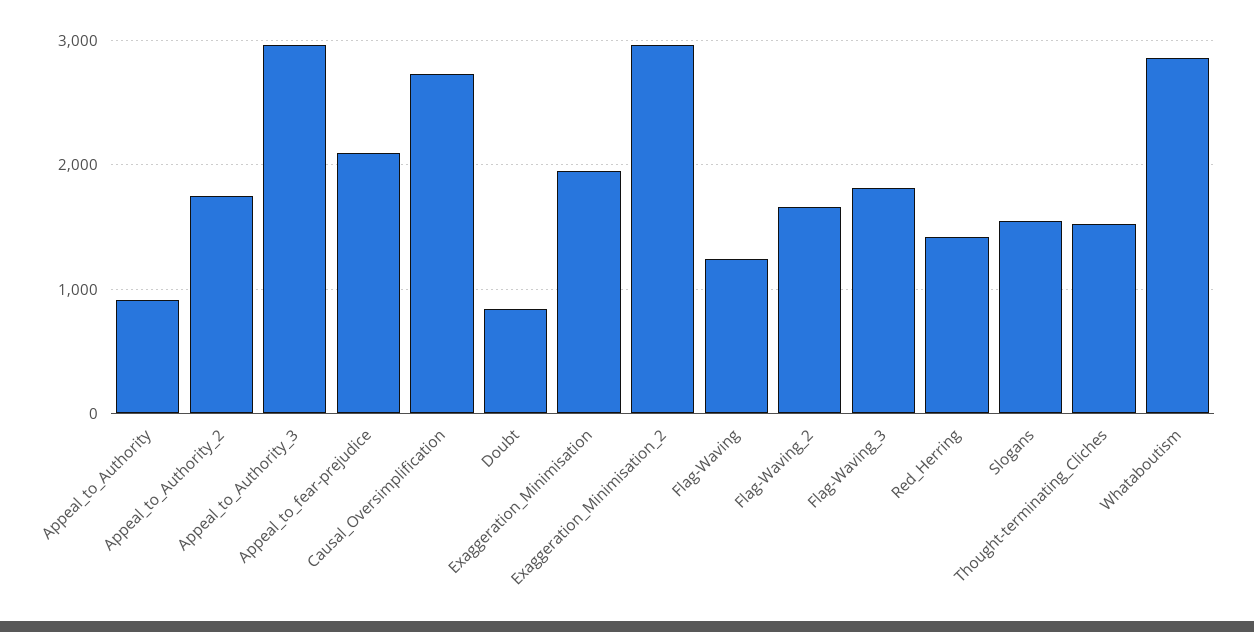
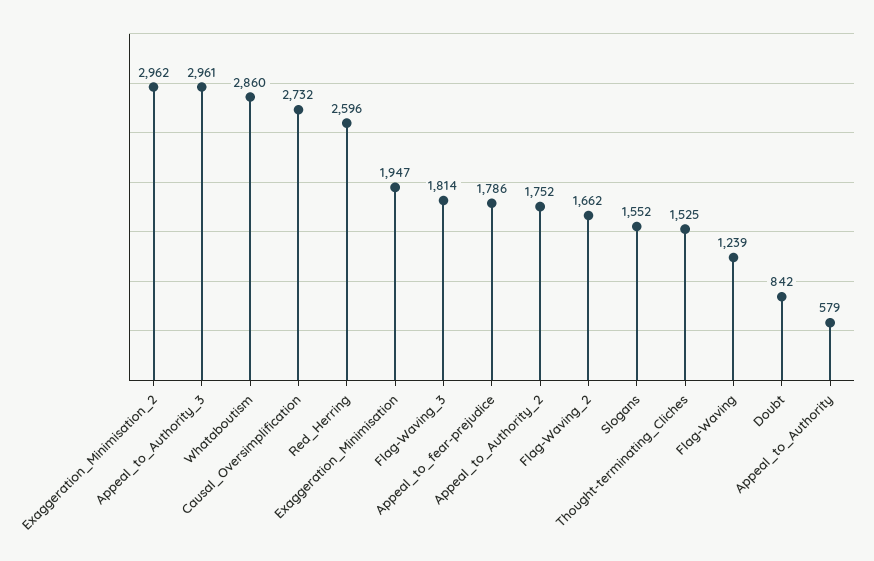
  {
-   "Appeal_to_Authority": 900,
+   "Appeal_to_Authority": 579,
    "Appeal_to_Authority_2": 1752,
    "Appeal_to_Authority_3": 2961,
-   "Appeal_to_fear-prejudice": 2100,
+   "Appeal_to_fear-prejudice": 1786,
    "Causal_Oversimplification": 2732,
    "Doubt": 842,
    "Exaggeration_Minimisation": 1947,
    "Exaggeration_Minimisation_2": 2962,
    "Flag-Waving": 1239,
    "Flag-Waving_2": 1662,
    "Flag-Waving_3": 1814,
-   "Red_Herring": 1400,
+   "Red_Herring": 2596,
    "Slogans": 1552,
    "Thought-terminating_Cliches": 1525,
    "Whataboutism": 2860
  }

